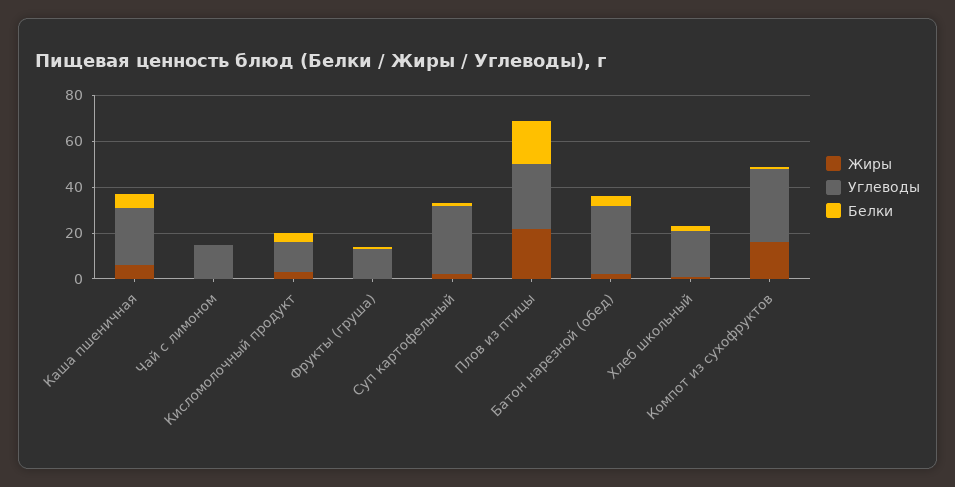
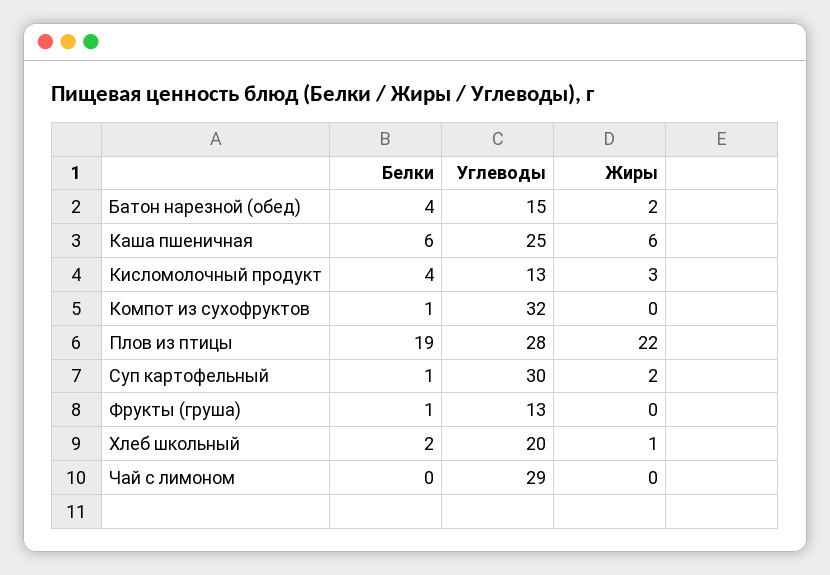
  {
    "Жиры": {
      "Каша пшеничная": 6,
      "Чай с лимоном": 0,
      "Кисломолочный продукт": 3,
      "Фрукты (груша)": 0,
      "Суп картофельный": 2,
      "Плов из птицы": 22,
      "Батон нарезной (обед)": 2,
      "Хлеб школьный": 1,
-     "Компот из сухофруктов": 15
+     "Компот из сухофруктов": 0
    },
    "Углеводы": {
      "Каша пшеничная": 25,
-     "Чай с лимоном": 15,
+     "Чай с лимоном": 29,
      "Кисломолочный продукт": 13,
      "Фрукты (груша)": 13,
      "Суп картофельный": 30,
      "Плов из птицы": 28,
-     "Батон нарезной (обед)": 30,
+     "Батон нарезной (обед)": 15,
      "Хлеб школьный": 20,
      "Компот из сухофруктов": 32
    },
    "Белки": {
      "Каша пшеничная": 6,
      "Чай с лимоном": 0,
      "Кисломолочный продукт": 4,
      "Фрукты (груша)": 1,
      "Суп картофельный": 1,
      "Плов из птицы": 19,
      "Батон нарезной (обед)": 4,
      "Хлеб школьный": 2,
      "Компот из сухофруктов": 1
    }
  }

